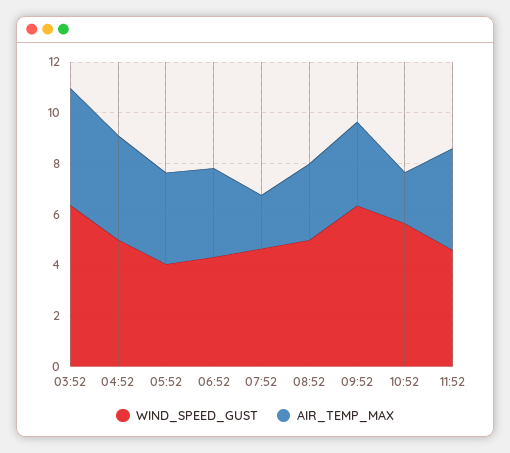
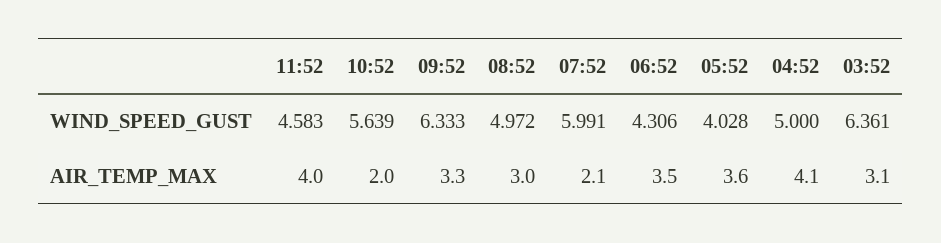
  {
    "WIND_SPEED_GUST": {
      "03:52": 6.361,
      "04:52": 5,
      "05:52": 4.028,
      "06:52": 4.306,
-     "07:52": 4.5,
+     "07:52": 5.991,
      "08:52": 4.972,
      "09:52": 6.333,
      "10:52": 5.639,
      "11:52": 4.583
    },
    "AIR_TEMP_MAX": {
-     "03:52": 4.5,
+     "03:52": 3.1,
      "04:52": 4.1,
      "05:52": 3.6,
      "06:52": 3.5,
      "07:52": 2.1,
      "08:52": 3,
      "09:52": 3.3,
      "10:52": 2,
      "11:52": 4
    }
  }

